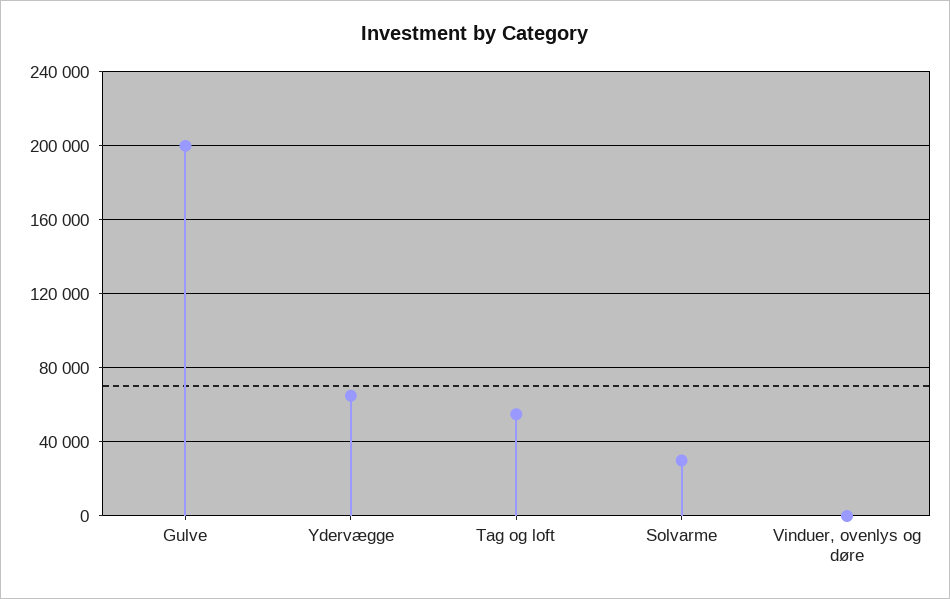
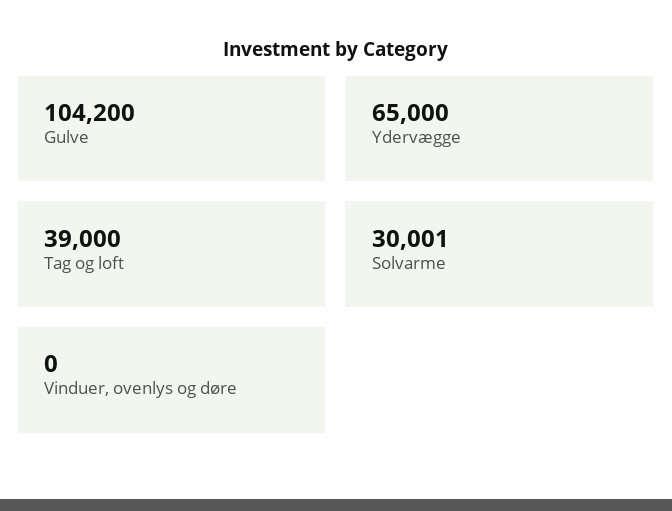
  {
-   "Gulve": 200000,
+   "Gulve": 104200,
    "Ydervægge": 65000,
-   "Tag og loft": 55000,
+   "Tag og loft": 39000,
    "Solvarme": 30001,
    "Vinduer, ovenlys og døre": 0
  }

